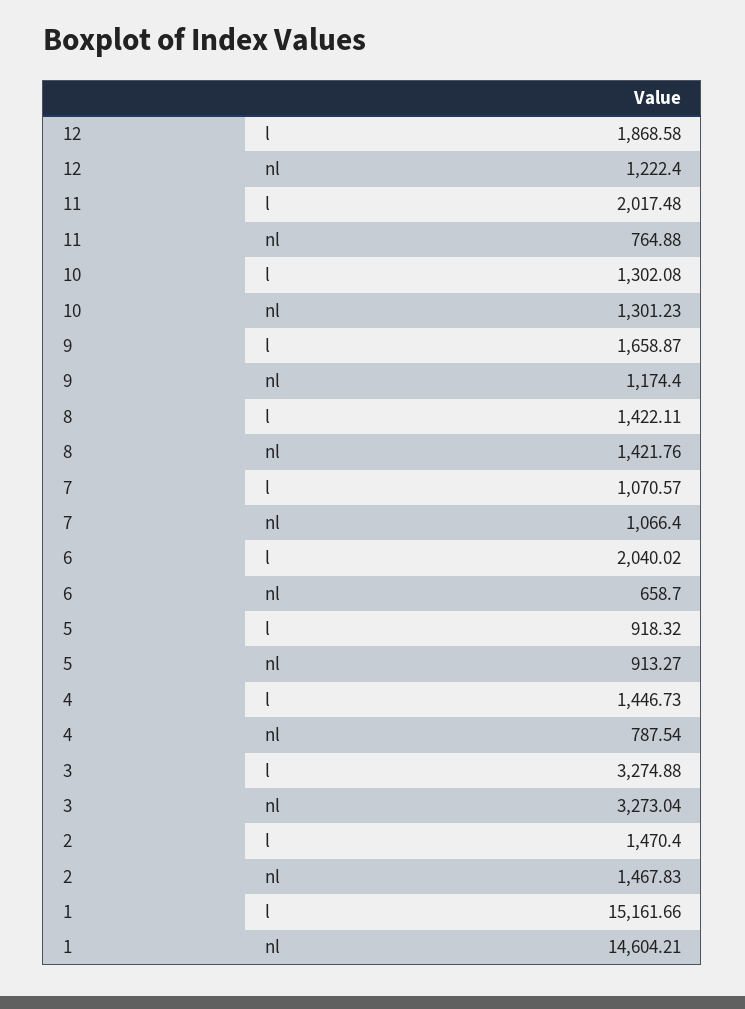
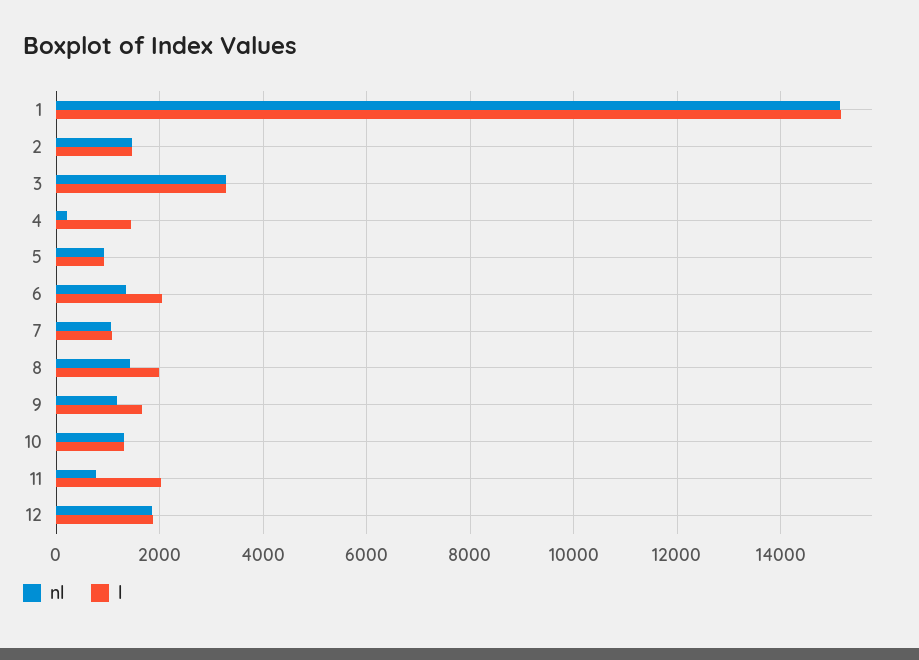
  {
    "l": {
      "12": 1868.58,
      "11": 2017.48,
      "10": 1302.08,
      "9": 1658.87,
-     "8": 1422.11,
+     "8": 2000,
      "7": 1070.57,
      "6": 2040.02,
      "5": 918.32,
      "4": 1446.73,
      "3": 3274.88,
      "2": 1470.4,
      "1": 15161.66
    },
    "nl": {
-     "12": 1222.4,
+     "12": 1800,
      "11": 764.88,
      "10": 1301.23,
      "9": 1174.4,
      "8": 1421.76,
      "7": 1066.4,
-     "6": 658.7,
+     "6": 1400,
      "5": 913.27,
-     "4": 787.54,
+     "4": 200,
      "3": 3273.04,
      "2": 1467.83,
-     "1": 14604.21
+     "1": 15200
    }
  }

